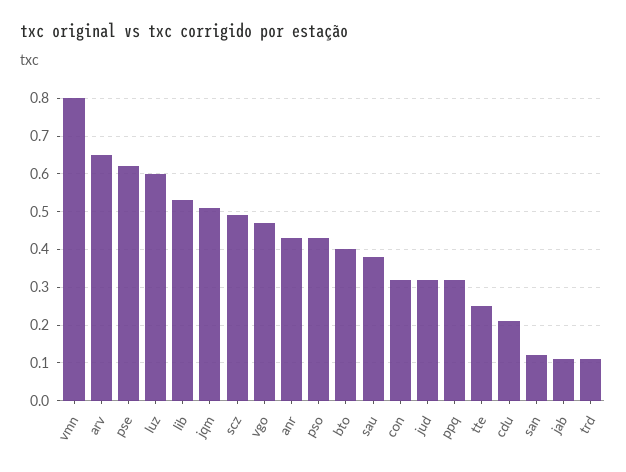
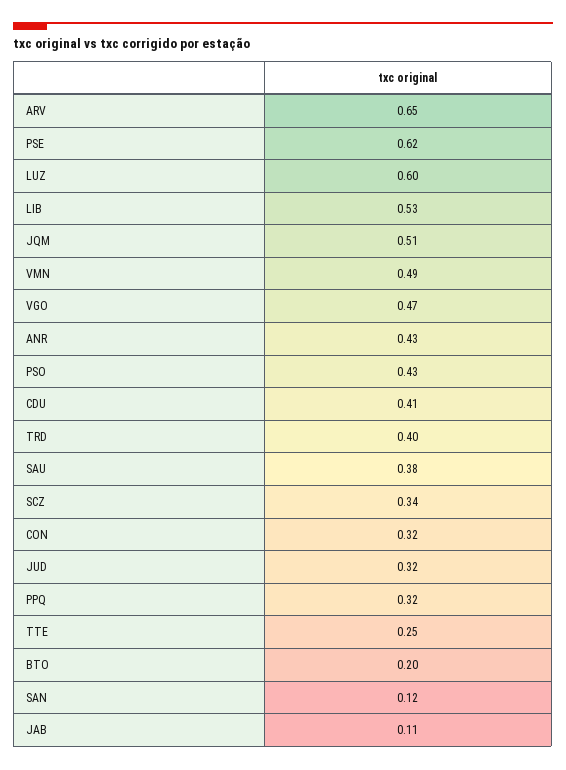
  {
-   "vmn": 0.8,
+   "vmn": 0.49,
    "arv": 0.65,
    "pse": 0.62,
    "luz": 0.6,
    "lib": 0.53,
    "jqm": 0.51,
-   "scz": 0.5,
+   "scz": 0.34,
    "vgo": 0.47,
    "anr": 0.43,
    "pso": 0.43,
-   "bto": 0.4,
+   "bto": 0.2,
    "sau": 0.38,
    "con": 0.32,
    "jud": 0.32,
    "ppq": 0.32,
    "tte": 0.25,
-   "cdu": 0.2,
+   "cdu": 0.41,
    "san": 0.12,
    "jab": 0.11,
-   "trd": 0.1
+   "trd": 0.4
  }

